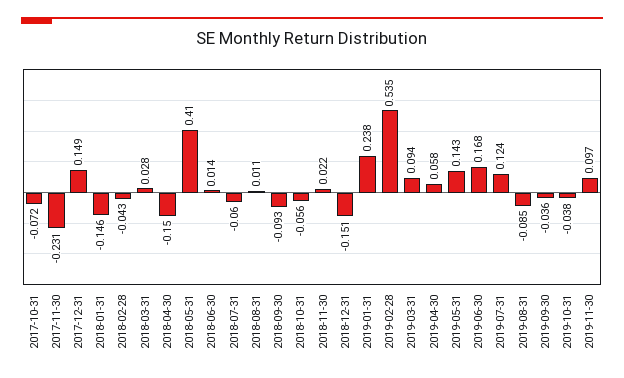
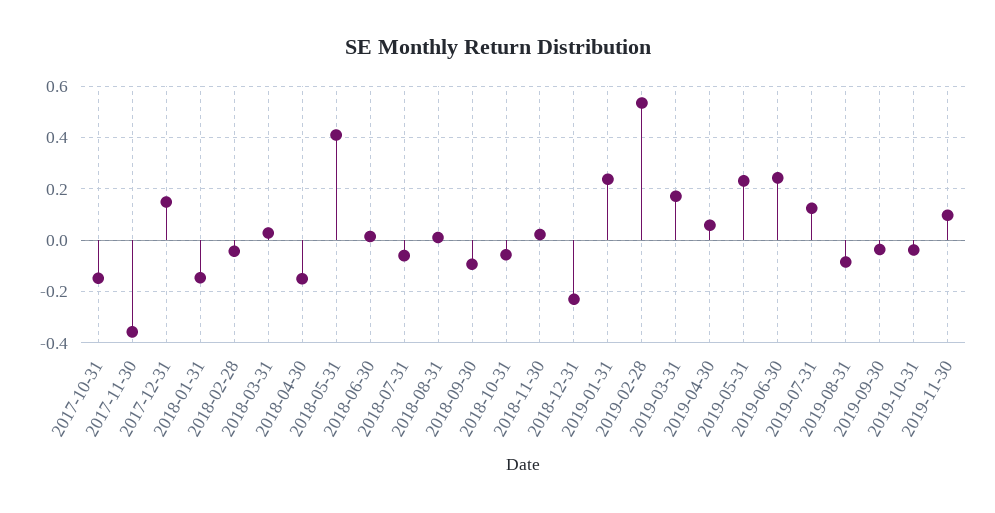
  {
-   "2017-10-31": -0.072,
+   "2017-10-31": -0.15,
-   "2017-11-30": -0.231,
+   "2017-11-30": -0.35,
    "2017-12-31": 0.149,
    "2018-01-31": -0.146,
    "2018-02-28": -0.043,
    "2018-03-31": 0.028,
    "2018-04-30": -0.15,
    "2018-05-31": 0.41,
    "2018-06-30": 0.014,
    "2018-07-31": -0.06,
    "2018-08-31": 0.011,
    "2018-09-30": -0.093,
    "2018-10-31": -0.056,
    "2018-11-30": 0.022,
-   "2018-12-31": -0.151,
+   "2018-12-31": -0.225,
    "2019-01-31": 0.238,
    "2019-02-28": 0.535,
-   "2019-03-31": 0.094,
+   "2019-03-31": 0.175,
    "2019-04-30": 0.058,
-   "2019-05-31": 0.143,
+   "2019-05-31": 0.225,
-   "2019-06-30": 0.168,
+   "2019-06-30": 0.25,
    "2019-07-31": 0.124,
    "2019-08-31": -0.085,
    "2019-09-30": -0.036,
    "2019-10-31": -0.038,
    "2019-11-30": 0.097
  }

